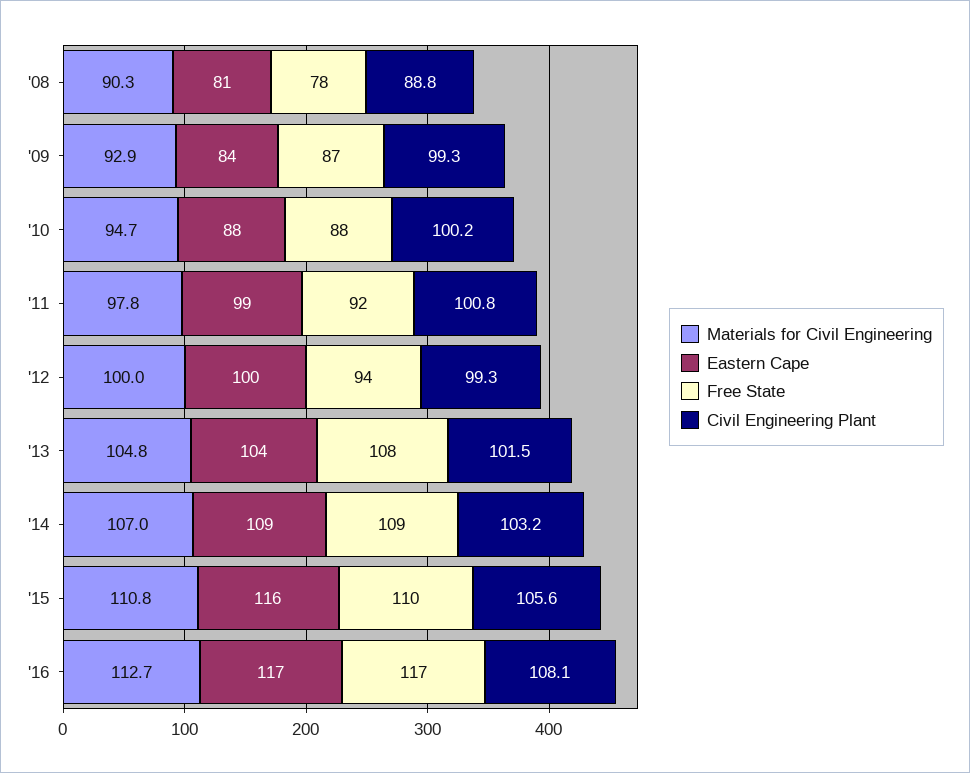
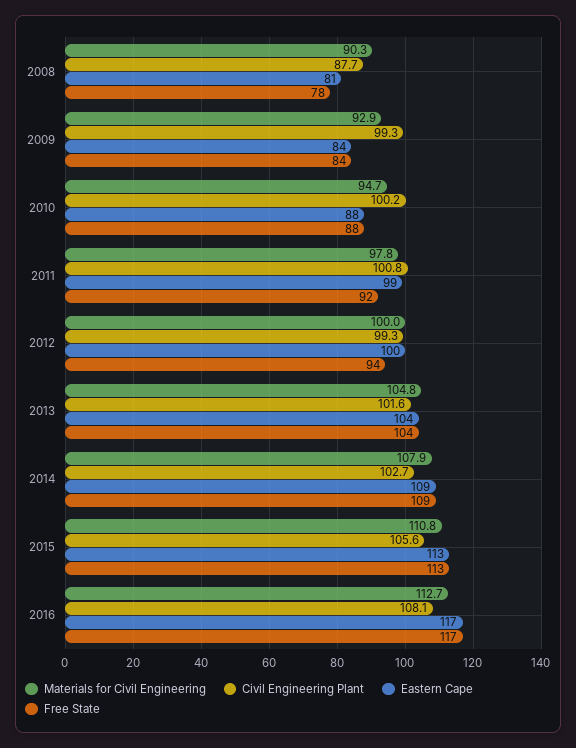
  {
    "Materials for Civil Engineering": {
      "'08": 90.3,
      "'09": 92.9,
      "'10": 94.7,
      "'11": 97.8,
      "'12": 100,
      "'13": 104.8,
-     "'14": 107,
+     "'14": 107.9,
      "'15": 110.8,
      "'16": 112.7
    },
    "Eastern Cape": {
      "'08": 81,
      "'09": 84,
      "'10": 88,
      "'11": 99,
      "'12": 100,
      "'13": 104,
      "'14": 109,
-     "'15": 116,
+     "'15": 113,
      "'16": 117
    },
    "Free State": {
      "'08": 78,
-     "'09": 87,
+     "'09": 84,
      "'10": 88,
      "'11": 92,
      "'12": 94,
-     "'13": 108,
+     "'13": 104,
      "'14": 109,
-     "'15": 110,
+     "'15": 113,
      "'16": 117
    },
    "Civil Engineering Plant": {
-     "'08": 88.8,
+     "'08": 87.7,
      "'09": 99.3,
      "'10": 100.2,
      "'11": 100.8,
      "'12": 99.3,
-     "'13": 101.5,
+     "'13": 101.6,
-     "'14": 103.2,
+     "'14": 102.7,
      "'15": 105.6,
      "'16": 108.1
    }
  }

